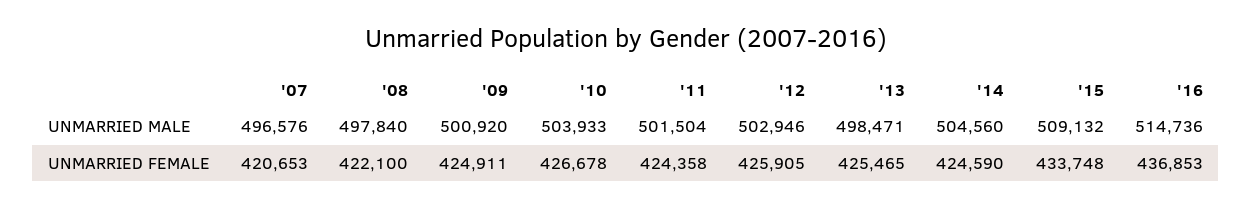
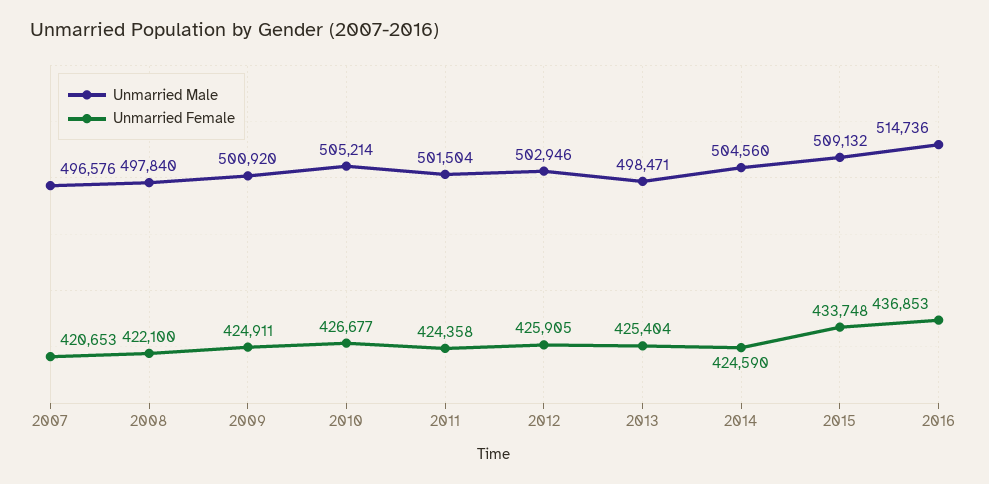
  {
    "UNMARRIED MALE": {
      "'07": 496576,
      "'08": 497840,
      "'09": 500920,
-     "'10": 503933,
+     "'10": 505214,
      "'11": 501504,
      "'12": 502946,
      "'13": 498471,
      "'14": 504560,
      "'15": 509132,
      "'16": 514736
    },
    "UNMARRIED FEMALE": {
      "'07": 420653,
      "'08": 422100,
      "'09": 424911,
-     "'10": 426678,
+     "'10": 426677,
      "'11": 424358,
      "'12": 425905,
-     "'13": 425465,
+     "'13": 425404,
      "'14": 424590,
      "'15": 433748,
      "'16": 436853
    }
  }

